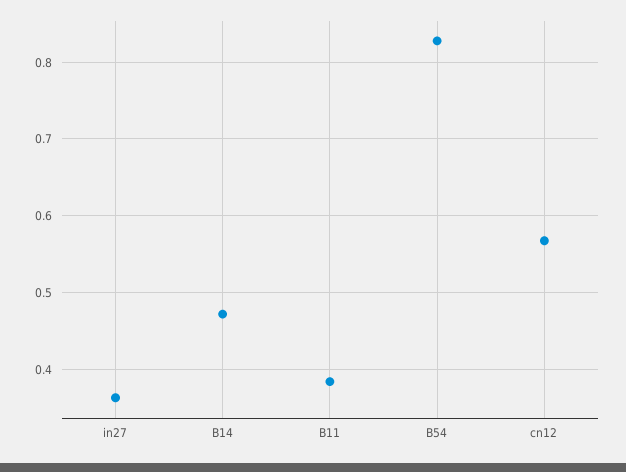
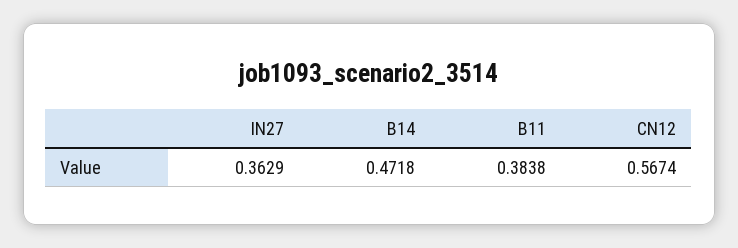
  {
    "in27": 0.3629,
    "B14": 0.4718,
    "B11": 0.3838,
-   "B54": 0.83,
    "cn12": 0.5674
  }

